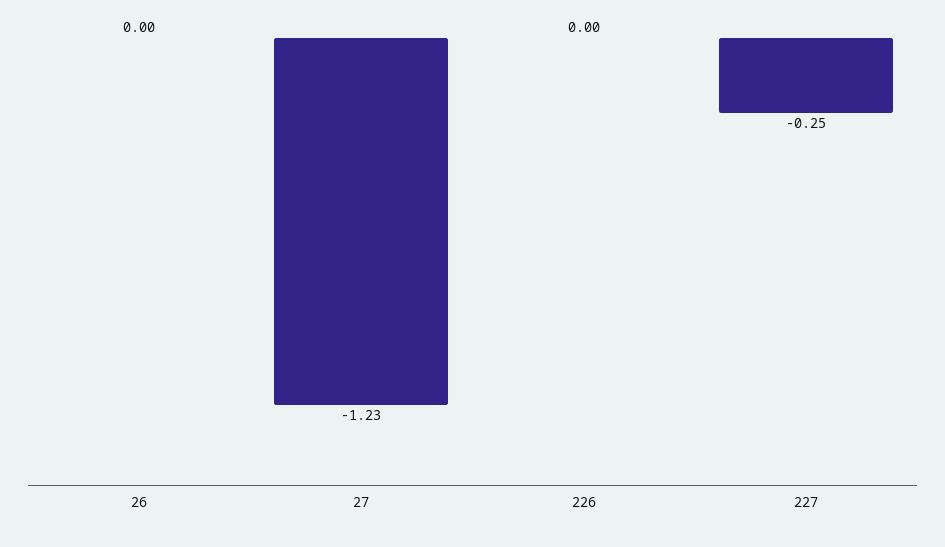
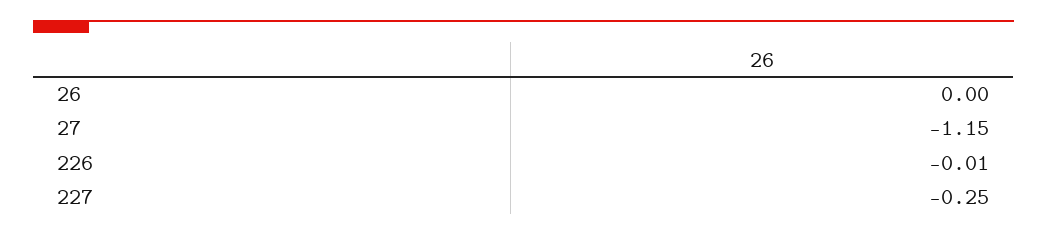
  {
    "26": 0,
-   "27": -1.23,
+   "27": -1.15,
-   "226": 0,
+   "226": -0.01,
    "227": -0.25
  }

